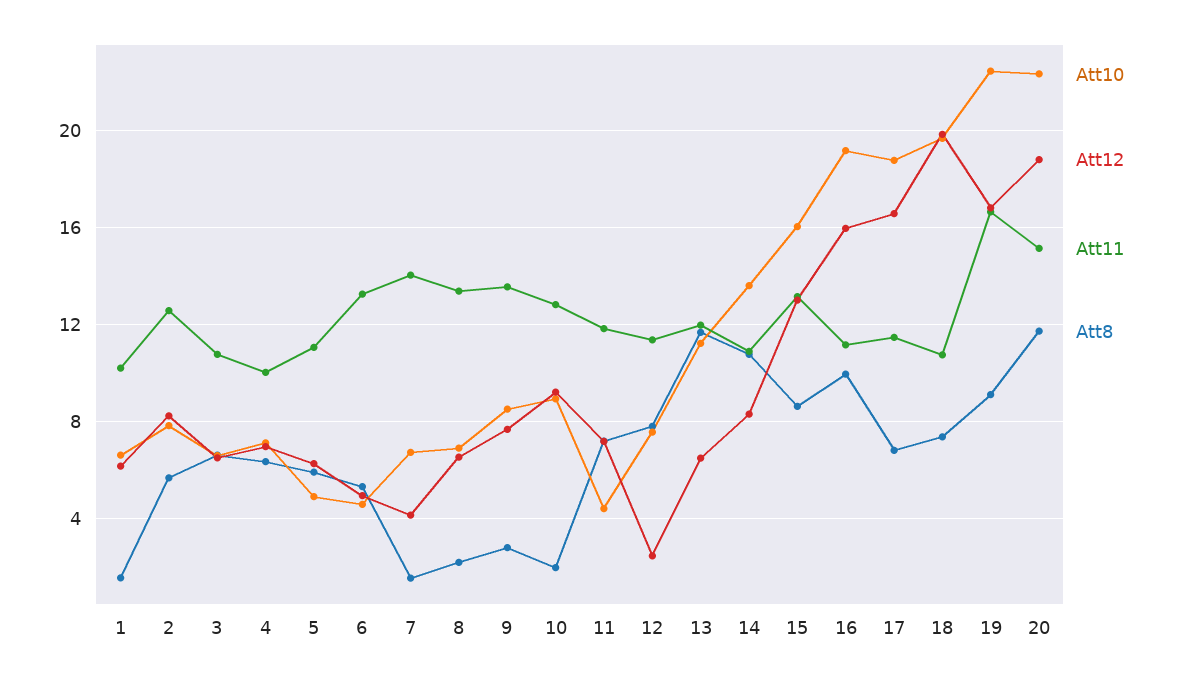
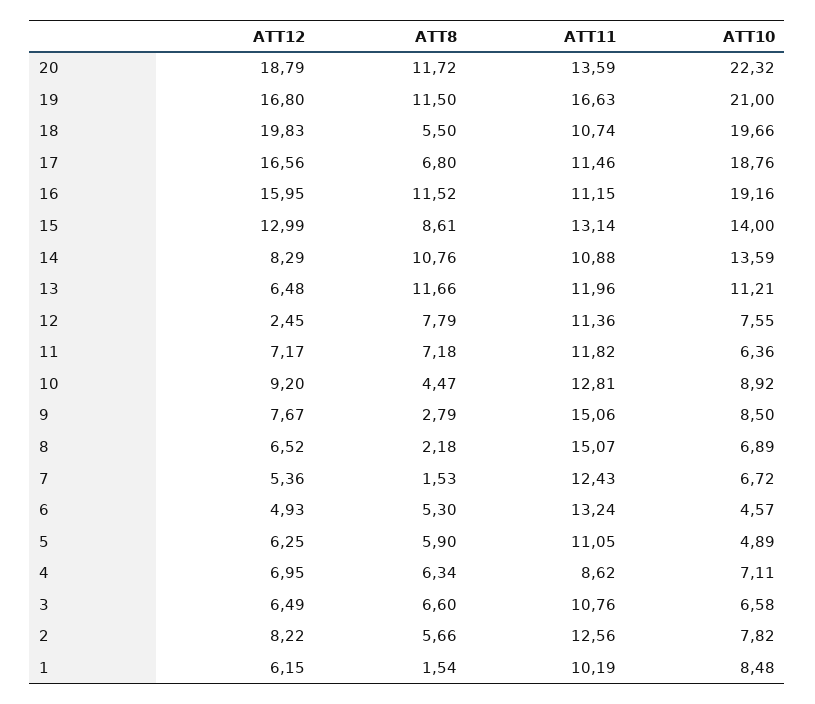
  {
    "Att10": {
-     "1": 6.5,
+     "1": 8.48,
      "2": 7.82,
      "3": 6.58,
      "4": 7.11,
      "5": 4.89,
      "6": 4.57,
      "7": 6.72,
      "8": 6.89,
      "9": 8.5,
      "10": 8.92,
-     "11": 4.5,
+     "11": 6.36,
      "12": 7.55,
      "13": 11.21,
      "14": 13.59,
-     "15": 16,
+     "15": 14,
      "16": 19.16,
      "17": 18.76,
      "18": 19.66,
-     "19": 22.5,
+     "19": 21,
      "20": 22.32
    },
    "Att12": {
      "1": 6.15,
      "2": 8.22,
      "3": 6.49,
      "4": 6.95,
      "5": 6.25,
      "6": 4.93,
-     "7": 4,
+     "7": 5.36,
      "8": 6.52,
      "9": 7.67,
      "10": 9.2,
      "11": 7.17,
      "12": 2.45,
      "13": 6.48,
      "14": 8.29,
      "15": 12.99,
      "16": 15.95,
      "17": 16.56,
      "18": 19.83,
      "19": 16.8,
      "20": 18.79
    },
    "Att11": {
      "1": 10.19,
      "2": 12.56,
      "3": 10.76,
-     "4": 10,
+     "4": 8.62,
      "5": 11.05,
      "6": 13.24,
-     "7": 14,
+     "7": 12.43,
-     "8": 13.5,
+     "8": 15.07,
-     "9": 13.5,
+     "9": 15.06,
      "10": 12.81,
      "11": 11.82,
      "12": 11.36,
      "13": 11.96,
      "14": 10.88,
      "15": 13.14,
      "16": 11.15,
      "17": 11.46,
      "18": 10.74,
      "19": 16.63,
-     "20": 15
+     "20": 13.59
    },
    "Att8": {
      "1": 1.54,
      "2": 5.66,
      "3": 6.6,
      "4": 6.34,
      "5": 5.9,
      "6": 5.3,
      "7": 1.53,
      "8": 2.18,
      "9": 2.79,
-     "10": 2,
+     "10": 4.47,
      "11": 7.18,
      "12": 7.79,
      "13": 11.66,
      "14": 10.76,
      "15": 8.61,
-     "16": 10,
+     "16": 11.52,
      "17": 6.8,
-     "18": 7.5,
+     "18": 5.5,
-     "19": 9,
+     "19": 11.5,
      "20": 11.72
    }
  }

